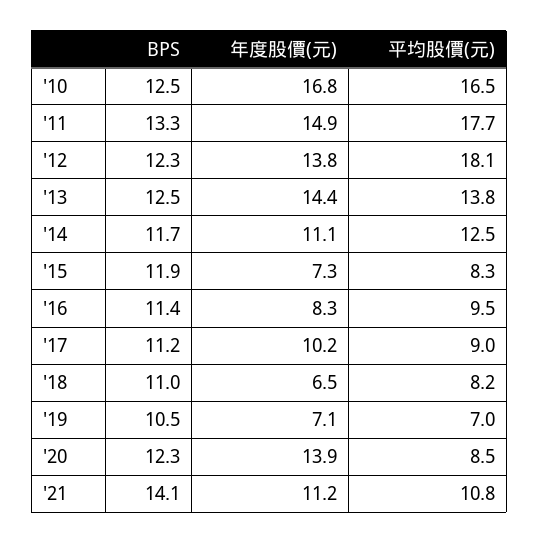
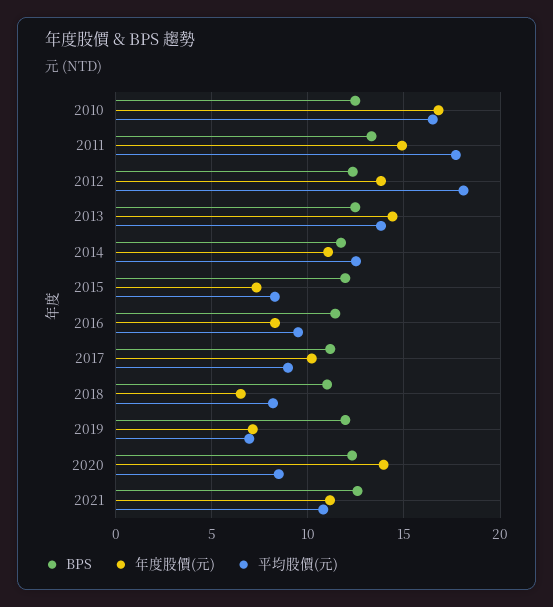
  {
    "BPS": {
      "'10": 12.5,
      "'11": 13.3,
      "'12": 12.3,
      "'13": 12.5,
      "'14": 11.7,
      "'15": 11.9,
      "'16": 11.4,
      "'17": 11.2,
      "'18": 11,
-     "'19": 10.5,
+     "'19": 12,
      "'20": 12.3,
-     "'21": 14.1
+     "'21": 12.5
    },
    "年度股價(元)": {
      "'10": 16.8,
      "'11": 14.9,
      "'12": 13.8,
      "'13": 14.4,
      "'14": 11.1,
      "'15": 7.3,
      "'16": 8.3,
      "'17": 10.2,
      "'18": 6.5,
      "'19": 7.1,
      "'20": 13.9,
      "'21": 11.2
    },
    "平均股價(元)": {
      "'10": 16.5,
      "'11": 17.7,
      "'12": 18.1,
      "'13": 13.8,
      "'14": 12.5,
      "'15": 8.3,
      "'16": 9.5,
      "'17": 9,
      "'18": 8.2,
      "'19": 7,
      "'20": 8.5,
      "'21": 10.8
    }
  }

